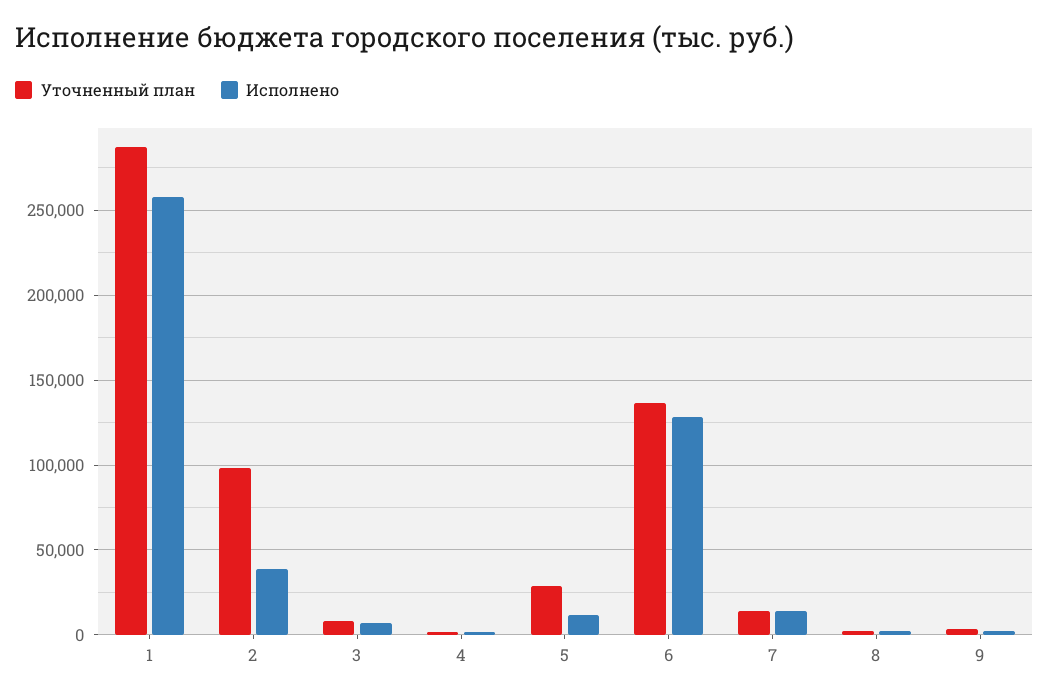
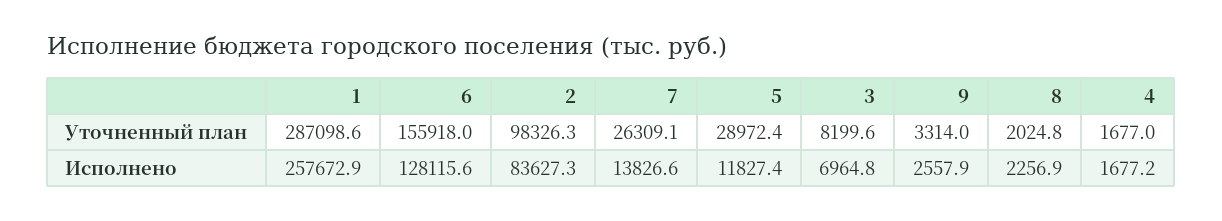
  {
    "Уточненный план": {
      "1": 287098.6,
      "2": 98326.3,
      "3": 8199.6,
      "4": 1677,
      "5": 28972.4,
-     "6": 135000,
+     "6": 155918,
-     "7": 15000,
+     "7": 26309.1,
      "8": 2024.8,
      "9": 3314
    },
    "Исполнено": {
      "1": 257672.9,
-     "2": 40000,
+     "2": 83627.3,
      "3": 6964.8,
      "4": 1677.2,
      "5": 11827.4,
      "6": 128115.6,
      "7": 13826.6,
      "8": 2256.9,
      "9": 2557.9
    }
  }

